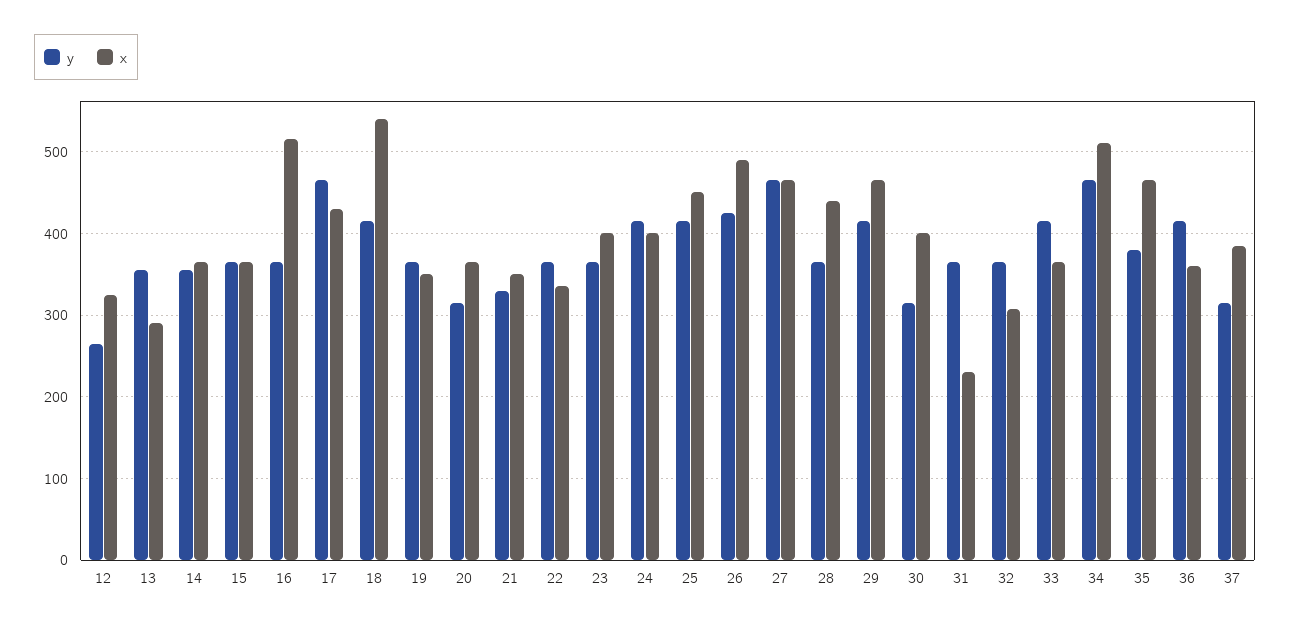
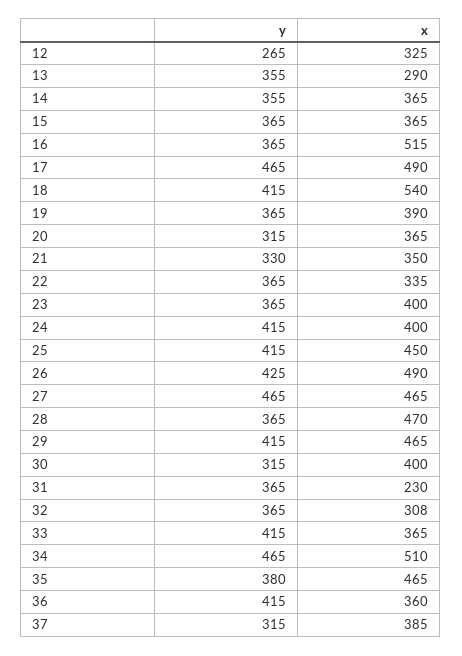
  {
    "y": {
      "12": 265,
      "13": 355,
      "14": 355,
      "15": 365,
      "16": 365,
      "17": 465,
      "18": 415,
      "19": 365,
      "20": 315,
      "21": 330,
      "22": 365,
      "23": 365,
      "24": 415,
      "25": 415,
      "26": 425,
      "27": 465,
      "28": 365,
      "29": 415,
      "30": 315,
      "31": 365,
      "32": 365,
      "33": 415,
      "34": 465,
      "35": 380,
      "36": 415,
      "37": 315
    },
    "x": {
      "12": 325,
      "13": 290,
      "14": 365,
      "15": 365,
      "16": 515,
-     "17": 430,
+     "17": 490,
      "18": 540,
-     "19": 350,
+     "19": 390,
      "20": 365,
      "21": 350,
      "22": 335,
      "23": 400,
      "24": 400,
      "25": 450,
      "26": 490,
      "27": 465,
-     "28": 440,
+     "28": 470,
      "29": 465,
      "30": 400,
      "31": 230,
      "32": 308,
      "33": 365,
      "34": 510,
      "35": 465,
      "36": 360,
      "37": 385
    }
  }

